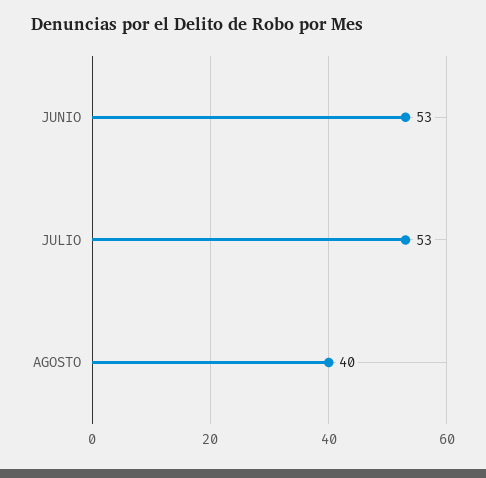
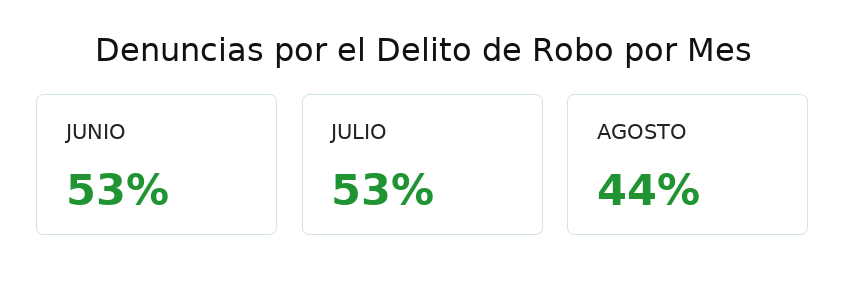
  {
    "JUNIO": 53,
    "JULIO": 53,
-   "AGOSTO": 40
+   "AGOSTO": 44
  }

